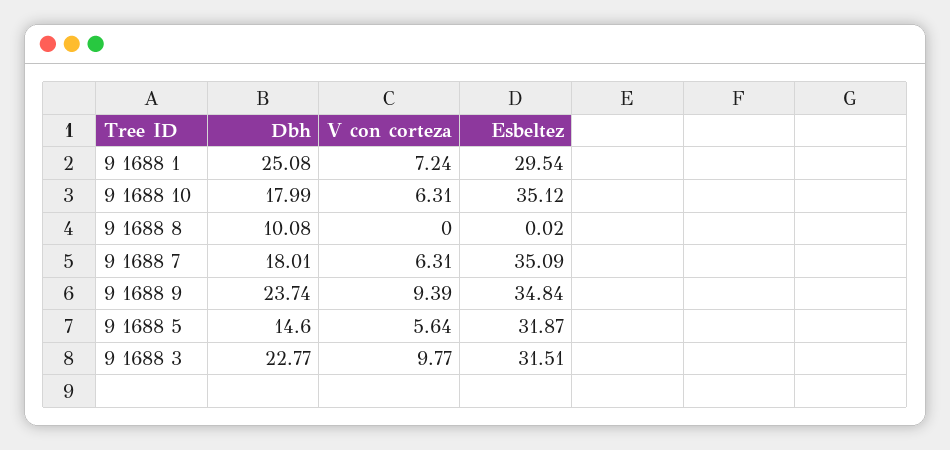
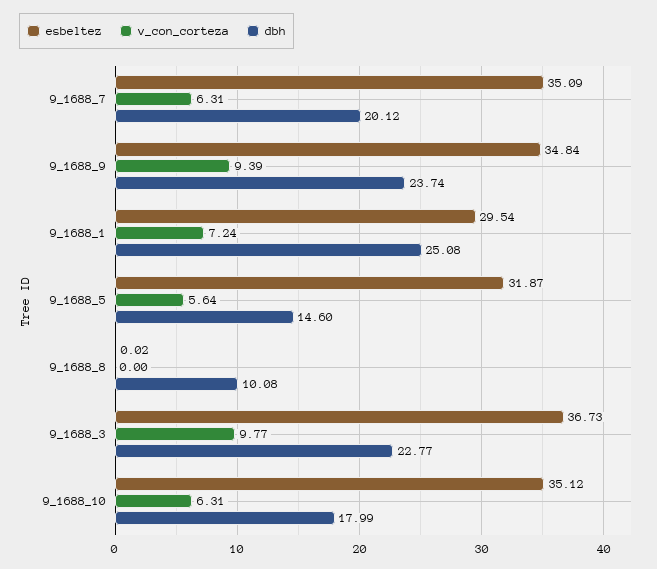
  {
    "Dbh": {
      "9 1688 1": 25.08,
      "9 1688 10": 17.99,
      "9 1688 8": 10.08,
-     "9 1688 7": 18.01,
+     "9 1688 7": 20.12,
      "9 1688 9": 23.74,
      "9 1688 5": 14.6,
      "9 1688 3": 22.77
    },
    "V con corteza": {
      "9 1688 1": 7.24,
      "9 1688 10": 6.31,
      "9 1688 8": 0,
      "9 1688 7": 6.31,
      "9 1688 9": 9.39,
      "9 1688 5": 5.64,
      "9 1688 3": 9.77
    },
    "Esbeltez": {
      "9 1688 1": 29.54,
      "9 1688 10": 35.12,
      "9 1688 8": 0.02,
      "9 1688 7": 35.09,
      "9 1688 9": 34.84,
      "9 1688 5": 31.87,
-     "9 1688 3": 31.51
+     "9 1688 3": 36.73
    }
  }

